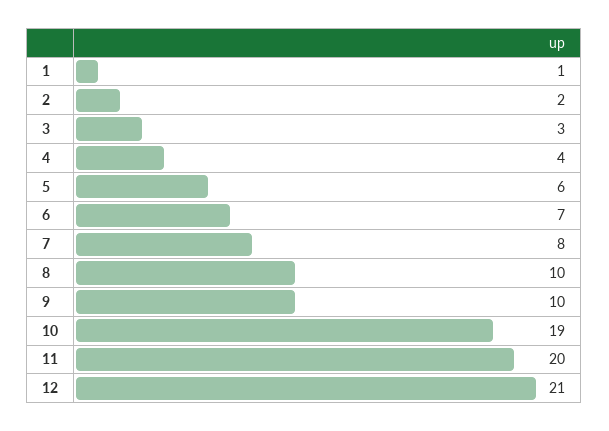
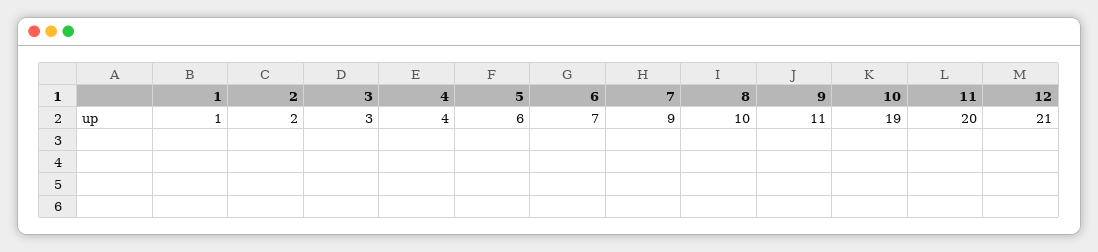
  {
    "1": 1,
    "2": 2,
    "3": 3,
    "4": 4,
    "5": 6,
    "6": 7,
-   "7": 8,
+   "7": 9,
    "8": 10,
-   "9": 10,
+   "9": 11,
    "10": 19,
    "11": 20,
    "12": 21
  }

